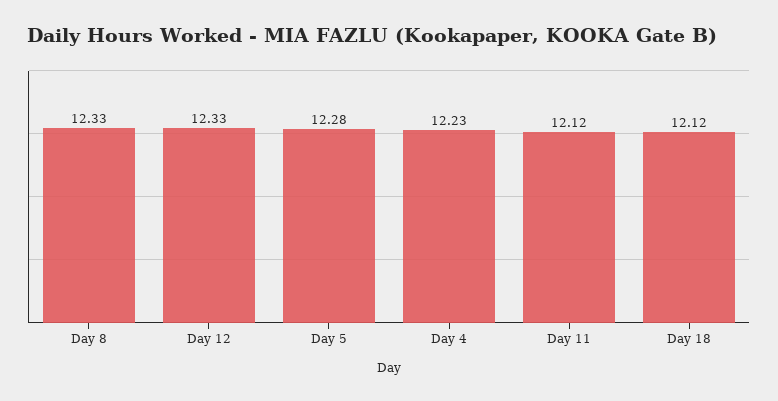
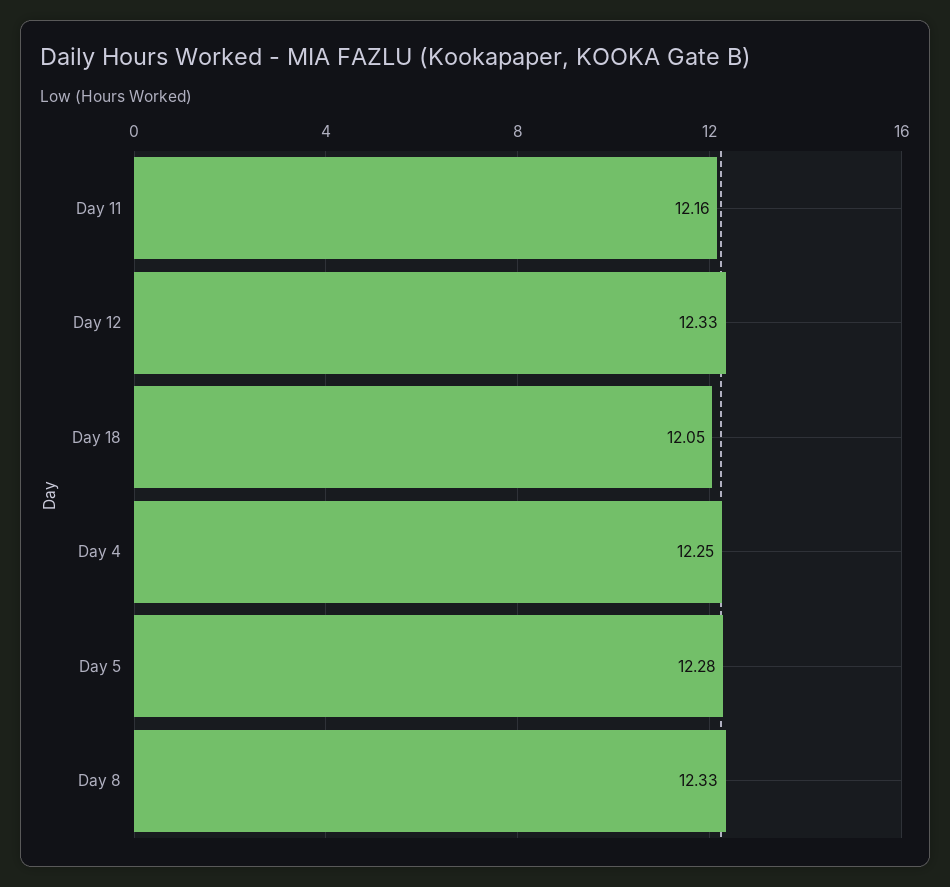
  {
    "Day 8": 12.33,
    "Day 12": 12.33,
    "Day 5": 12.28,
-   "Day 4": 12.23,
+   "Day 4": 12.25,
-   "Day 11": 12.12,
+   "Day 11": 12.16,
-   "Day 18": 12.12
+   "Day 18": 12.05
  }

